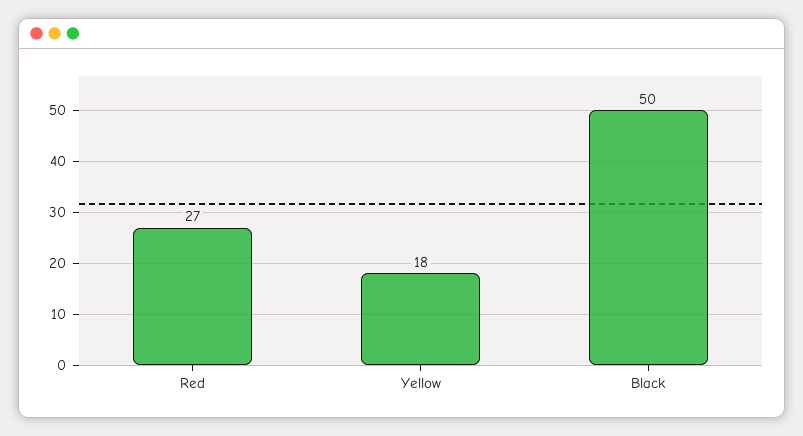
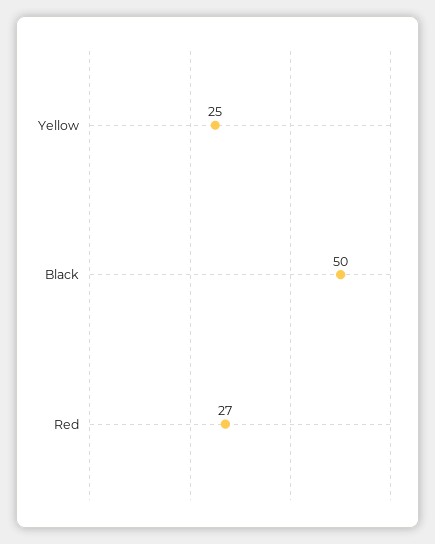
  {
    "Red": 27,
-   "Yellow": 18,
+   "Yellow": 25,
    "Black": 50
  }

